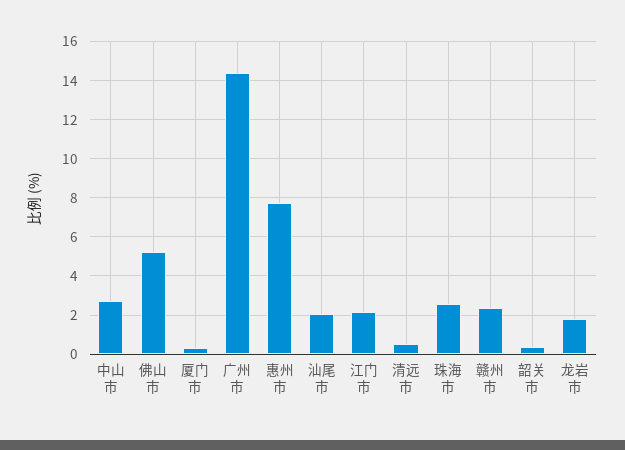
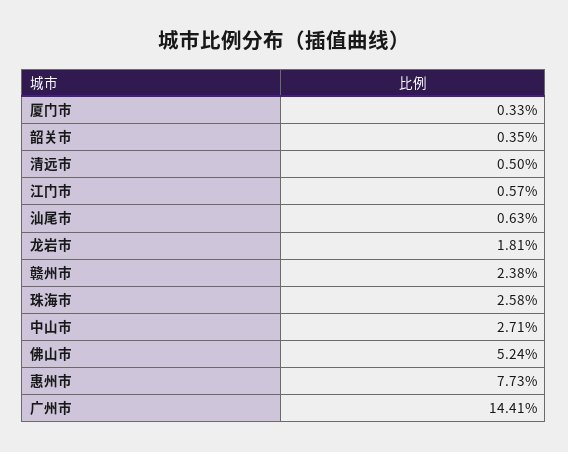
  {
    "中山市": 2.71,
    "佛山市": 5.24,
    "厦门市": 0.33,
    "广州市": 14.41,
    "惠州市": 7.73,
-   "汕尾市": 2,
+   "汕尾市": 0.63,
-   "江门市": 2,
+   "江门市": 0.57,
    "清远市": 0.5,
    "珠海市": 2.58,
    "赣州市": 2.38,
    "韶关市": 0.35,
    "龙岩市": 1.81
  }

